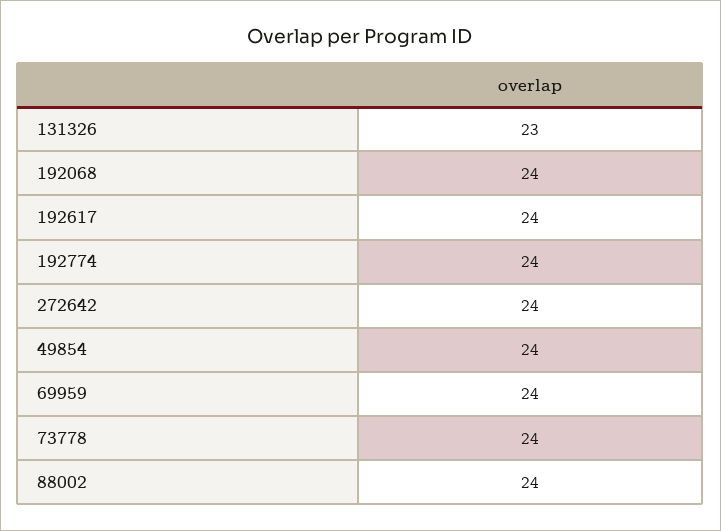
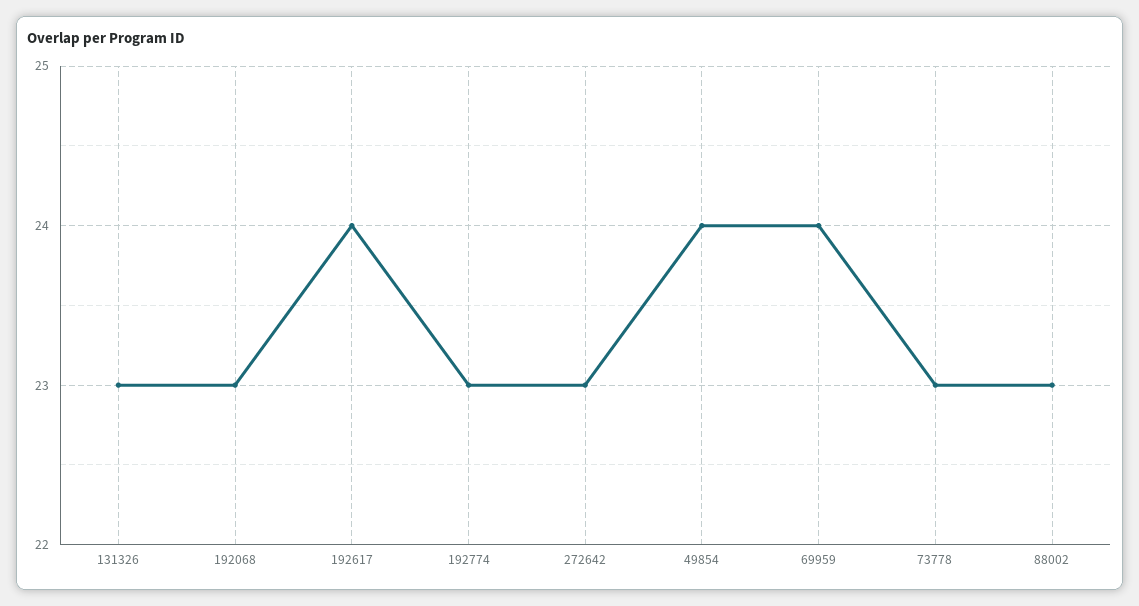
  {
    "131326": 23,
-   "192068": 24,
+   "192068": 23,
    "192617": 24,
-   "192774": 24,
+   "192774": 23,
-   "272642": 24,
+   "272642": 23,
    "49854": 24,
    "69959": 24,
-   "73778": 24,
+   "73778": 23,
-   "88002": 24
+   "88002": 23
  }

